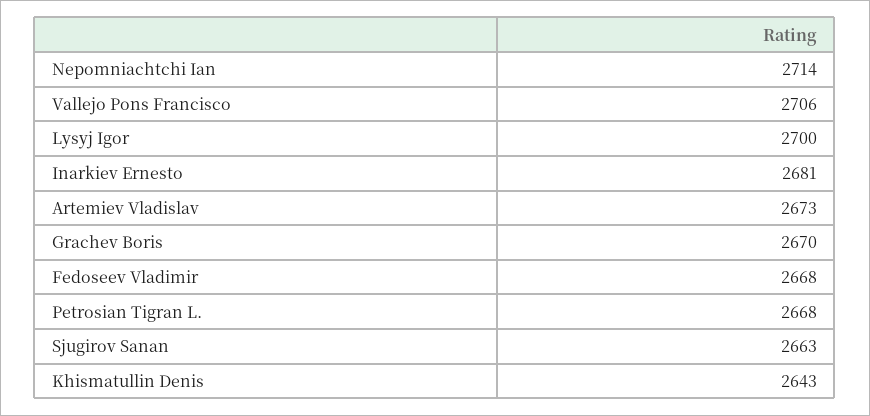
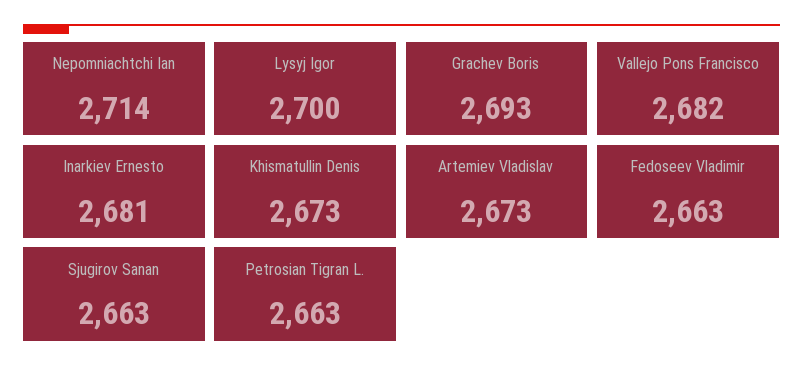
  {
    "Nepomniachtchi Ian": 2714,
-   "Vallejo Pons Francisco": 2706,
+   "Vallejo Pons Francisco": 2682,
    "Lysyj Igor": 2700,
    "Inarkiev Ernesto": 2681,
    "Artemiev Vladislav": 2673,
-   "Grachev Boris": 2670,
+   "Grachev Boris": 2693,
-   "Fedoseev Vladimir": 2668,
+   "Fedoseev Vladimir": 2663,
-   "Petrosian Tigran L.": 2668,
+   "Petrosian Tigran L.": 2663,
    "Sjugirov Sanan": 2663,
-   "Khismatullin Denis": 2643
+   "Khismatullin Denis": 2673
  }

